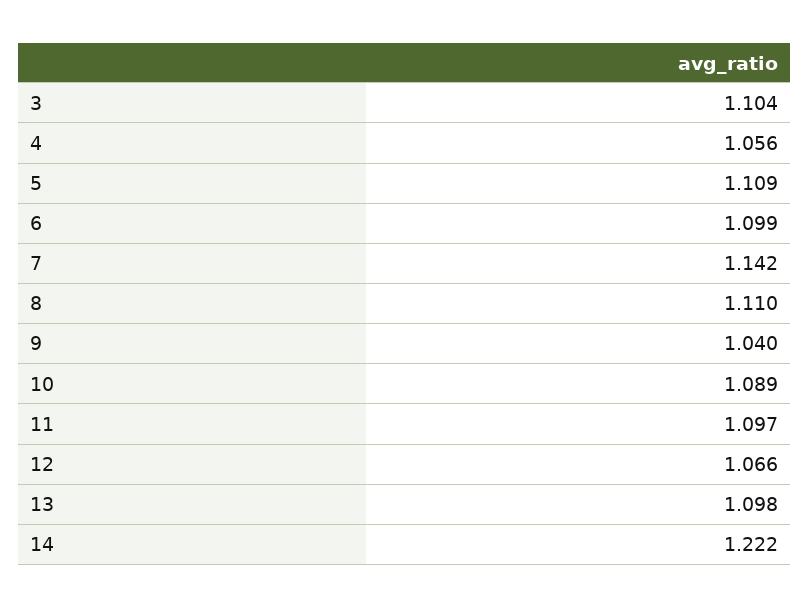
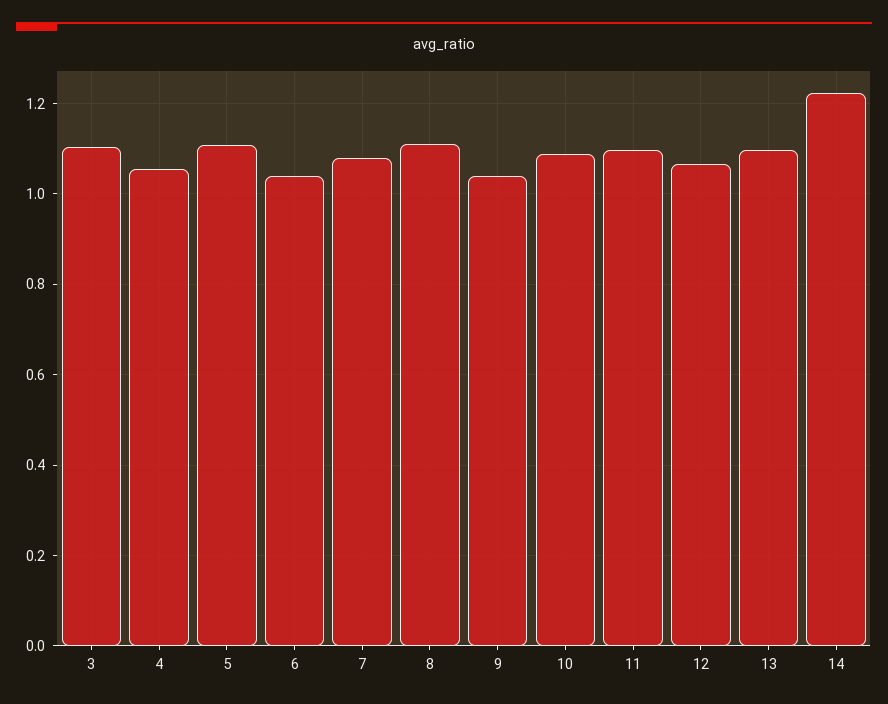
  {
    "3": 1.104,
    "4": 1.056,
    "5": 1.109,
-   "6": 1.099,
+   "6": 1.04,
-   "7": 1.142,
+   "7": 1.08,
    "8": 1.11,
    "9": 1.04,
    "10": 1.089,
    "11": 1.097,
    "12": 1.066,
    "13": 1.098,
    "14": 1.222
  }

